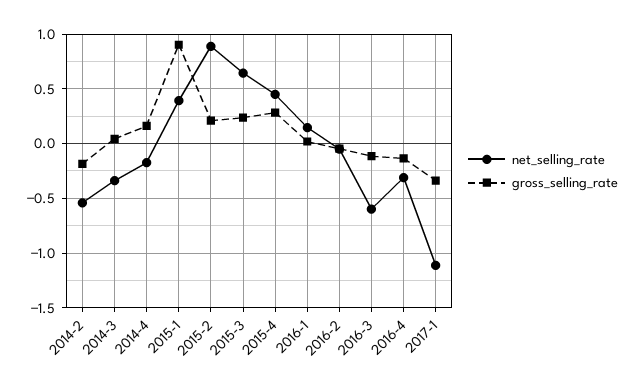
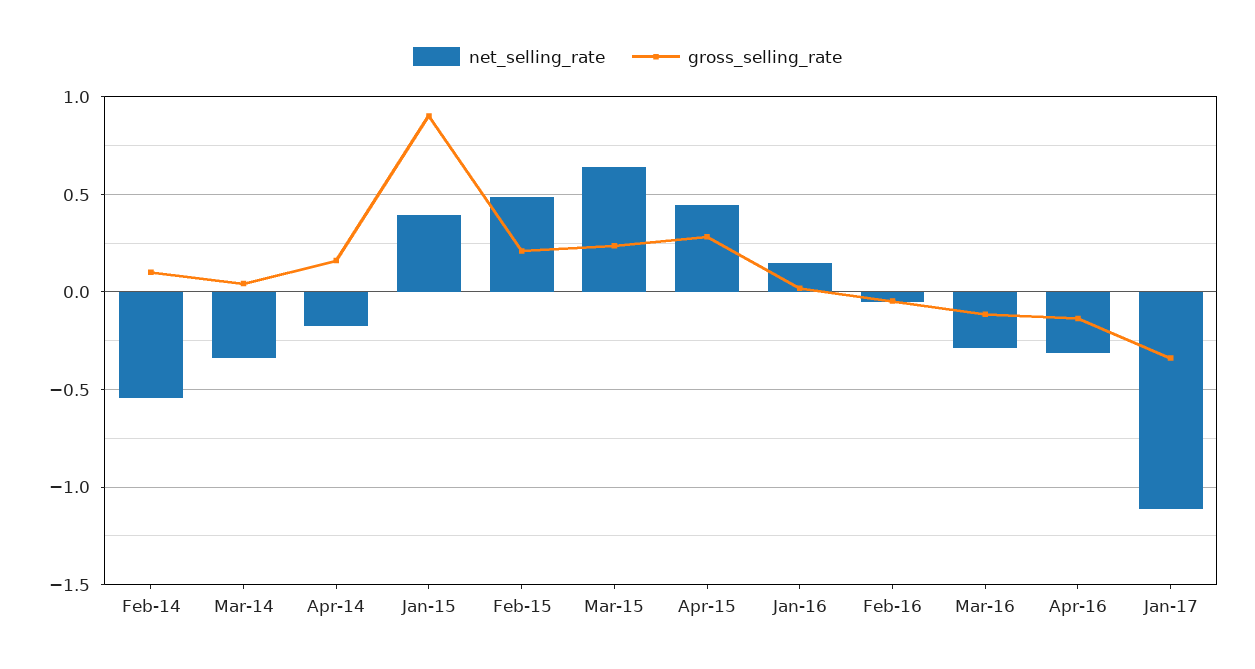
  {
    "net_selling_rate": {
      "2014-2": -0.55,
      "2014-3": -0.35,
      "2014-4": -0.15,
      "2015-1": 0.4,
-     "2015-2": 0.9,
+     "2015-2": 0.5,
      "2015-3": 0.65,
      "2015-4": 0.45,
      "2016-1": 0.15,
      "2016-2": -0.05,
-     "2016-3": -0.6,
+     "2016-3": -0.3,
      "2016-4": -0.3,
      "2017-1": -1.1
    },
    "gross_selling_rate": {
-     "2014-2": -0.2,
+     "2014-2": 0.1,
      "2014-3": 0.05,
      "2014-4": 0.15,
      "2015-1": 0.9,
      "2015-2": 0.2,
      "2015-3": 0.25,
      "2015-4": 0.3,
      "2016-1": 0,
      "2016-2": -0.05,
      "2016-3": -0.1,
      "2016-4": -0.15,
      "2017-1": -0.35
    }
  }

